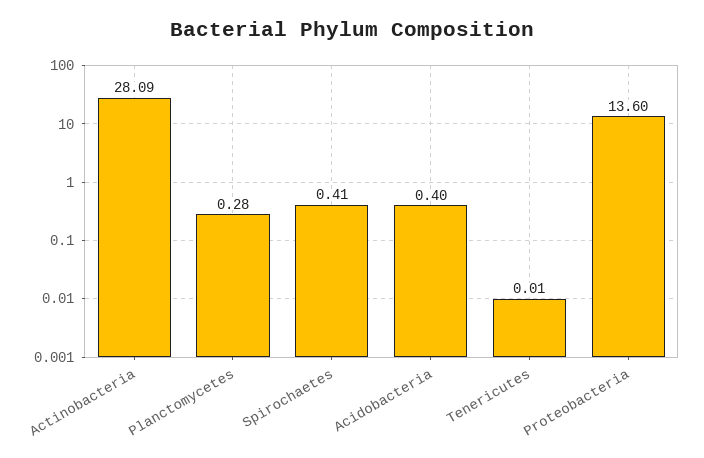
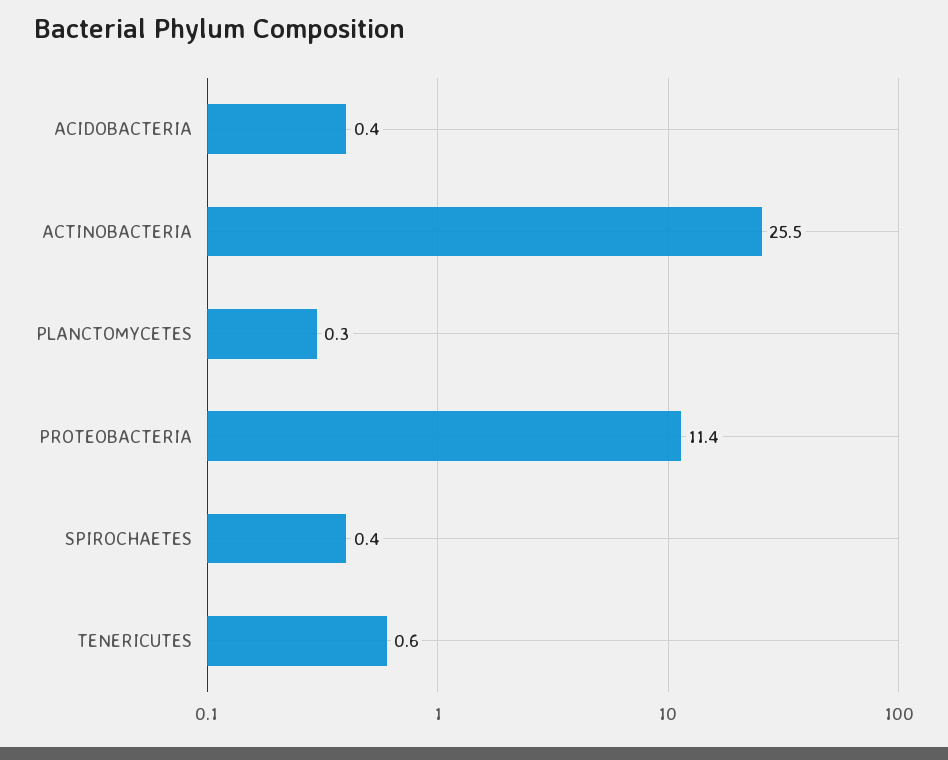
  {
-   "Actinobacteria": 28.09,
+   "Actinobacteria": 25.5,
    "Planctomycetes": 0.28,
    "Spirochaetes": 0.41,
    "Acidobacteria": 0.4,
-   "Tenericutes": 0.01,
+   "Tenericutes": 0.6,
-   "Proteobacteria": 13.6
+   "Proteobacteria": 11.4
  }

